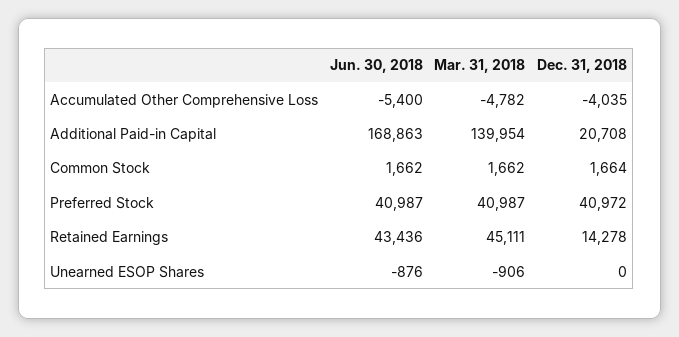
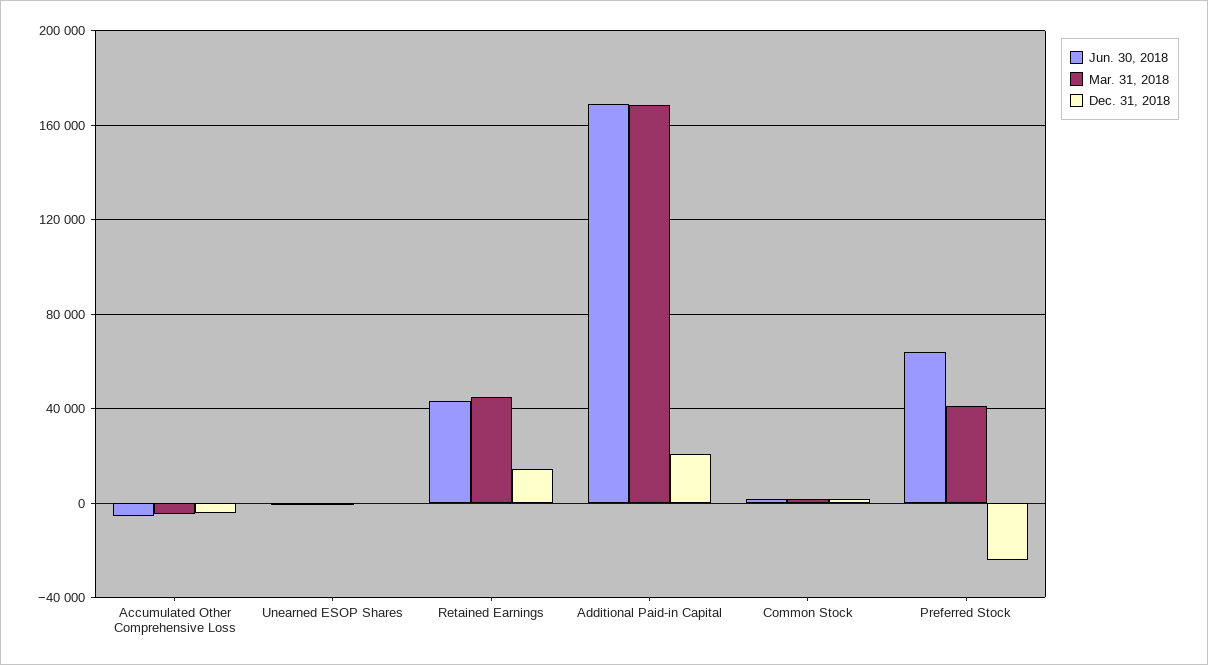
  {
    "Jun. 30, 2018": {
      "Accumulated Other Comprehensive Loss": -5400,
      "Additional Paid-in Capital": 168863,
      "Common Stock": 1662,
-     "Preferred Stock": 40987,
+     "Preferred Stock": 65000,
      "Retained Earnings": 43436,
      "Unearned ESOP Shares": -876
    },
    "Mar. 31, 2018": {
      "Accumulated Other Comprehensive Loss": -4782,
-     "Additional Paid-in Capital": 139954,
+     "Additional Paid-in Capital": 170000,
      "Common Stock": 1662,
      "Preferred Stock": 40987,
      "Retained Earnings": 45111,
      "Unearned ESOP Shares": -906
    },
    "Dec. 31, 2018": {
      "Accumulated Other Comprehensive Loss": -4035,
      "Additional Paid-in Capital": 20708,
      "Common Stock": 1664,
-     "Preferred Stock": 40972,
+     "Preferred Stock": -25000,
      "Retained Earnings": 14278,
      "Unearned ESOP Shares": 0
    }
  }

